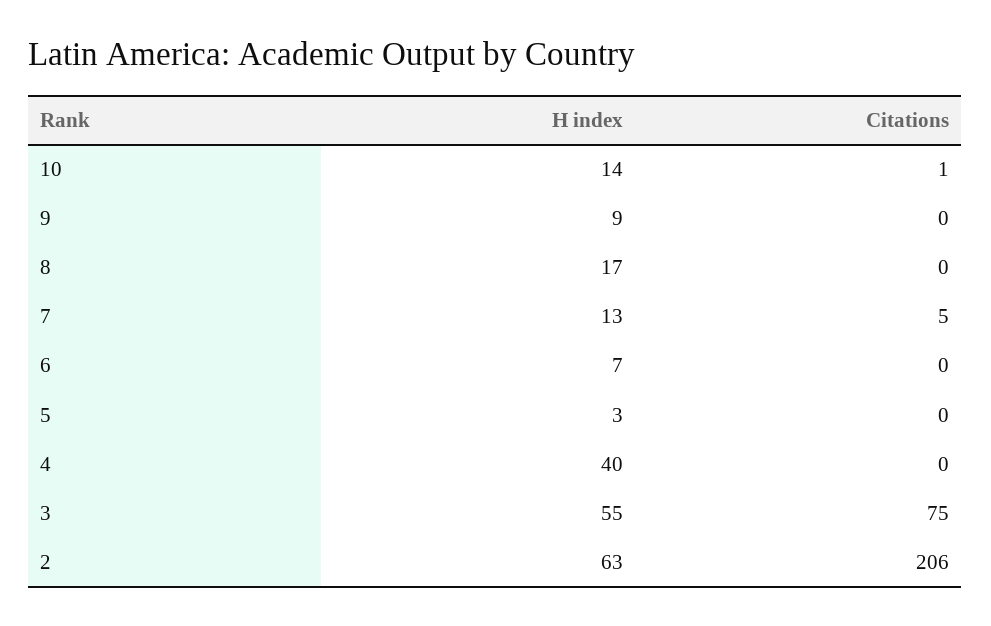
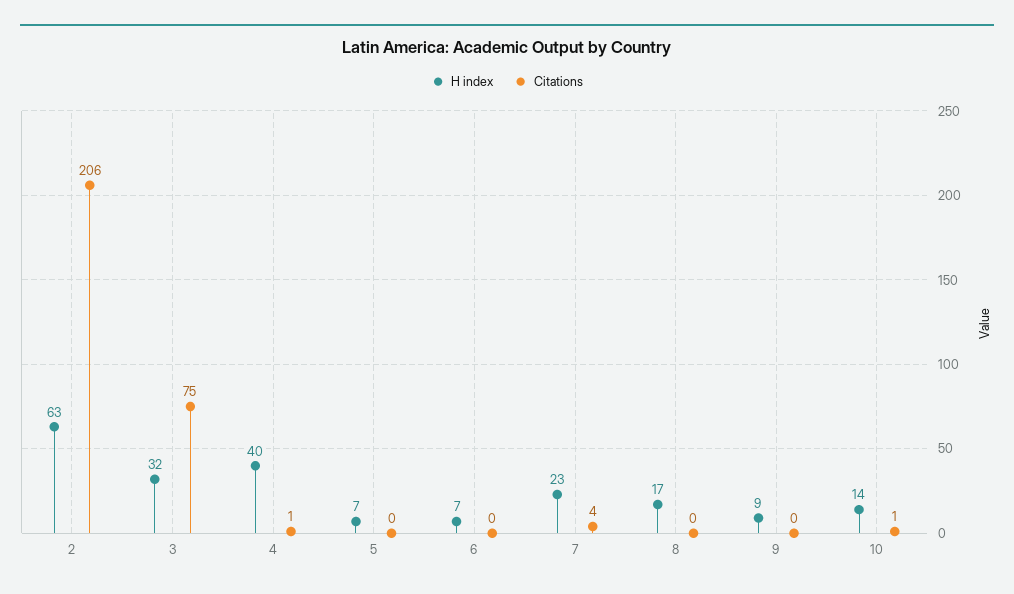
  {
    "H index": {
      "10": 14,
      "9": 9,
      "8": 17,
-     "7": 13,
+     "7": 23,
      "6": 7,
-     "5": 3,
+     "5": 7,
      "4": 40,
-     "3": 55,
+     "3": 32,
      "2": 63
    },
    "Citations": {
      "10": 1,
      "9": 0,
      "8": 0,
-     "7": 5,
+     "7": 4,
      "6": 0,
      "5": 0,
-     "4": 0,
+     "4": 1,
      "3": 75,
      "2": 206
    }
  }

